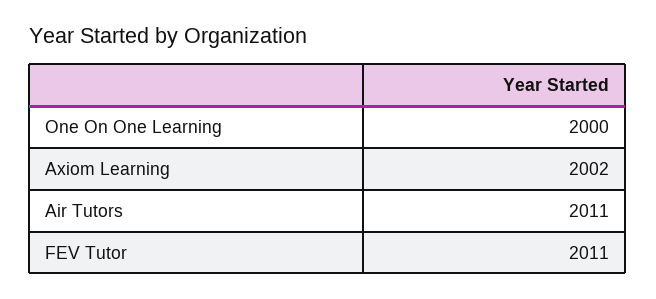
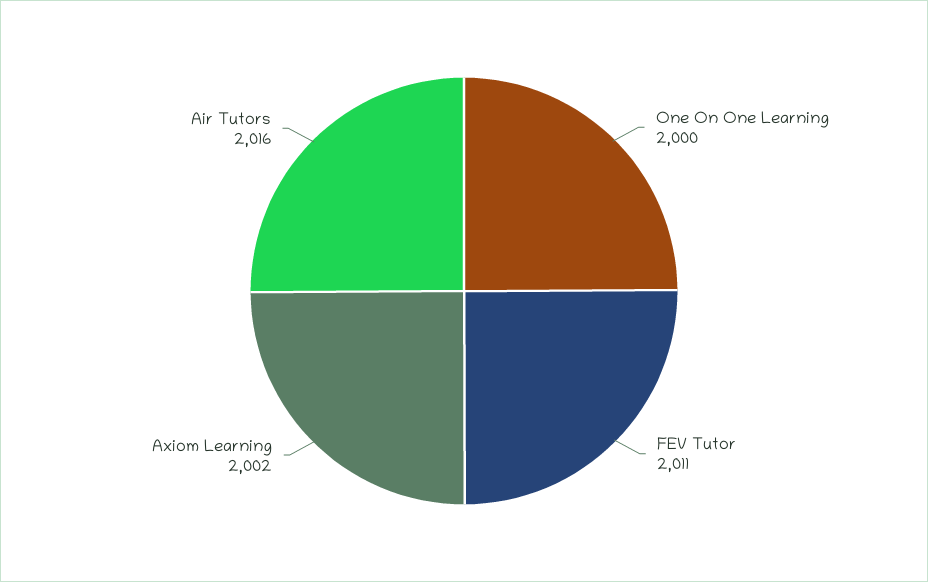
  {
    "One On One Learning": 2000,
    "Axiom Learning": 2002,
-   "Air Tutors": 2011,
+   "Air Tutors": 2016,
    "FEV Tutor": 2011
  }

